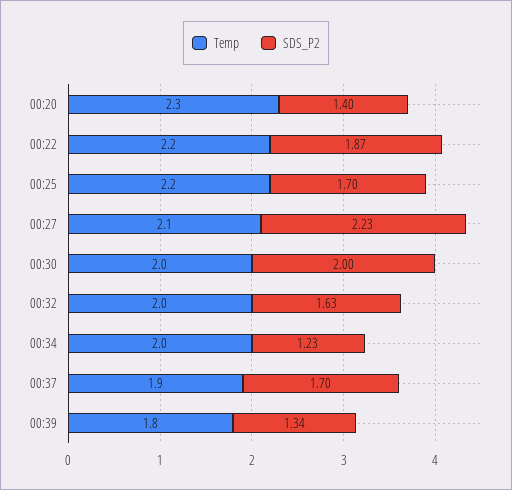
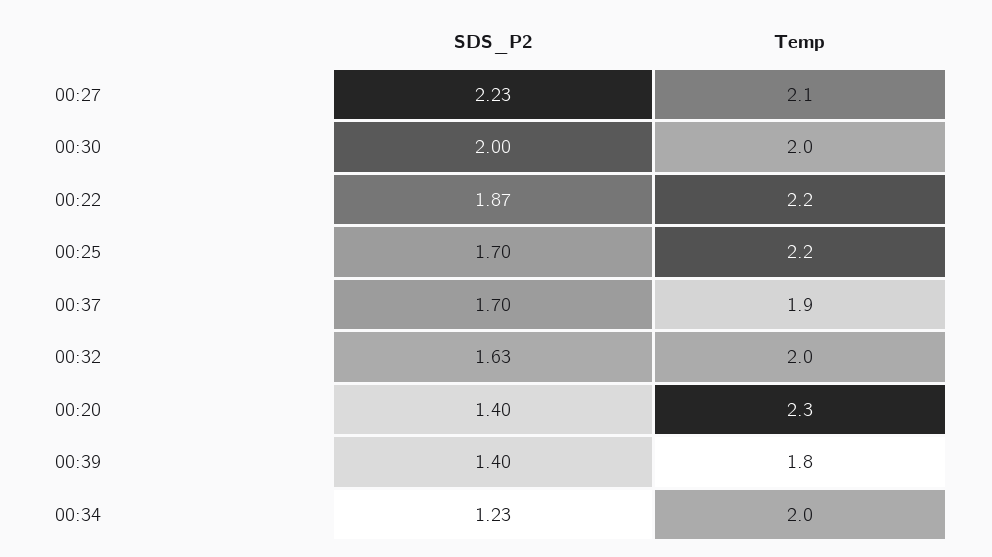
  {
    "Temp": {
      "00:20": 2.3,
      "00:22": 2.2,
      "00:25": 2.2,
      "00:27": 2.1,
      "00:30": 2,
      "00:32": 2,
      "00:34": 2,
      "00:37": 1.9,
      "00:39": 1.8
    },
    "SDS_P2": {
      "00:20": 1.4,
      "00:22": 1.87,
      "00:25": 1.7,
      "00:27": 2.23,
      "00:30": 2,
      "00:32": 1.63,
      "00:34": 1.23,
      "00:37": 1.7,
-     "00:39": 1.34
+     "00:39": 1.4
    }
  }

